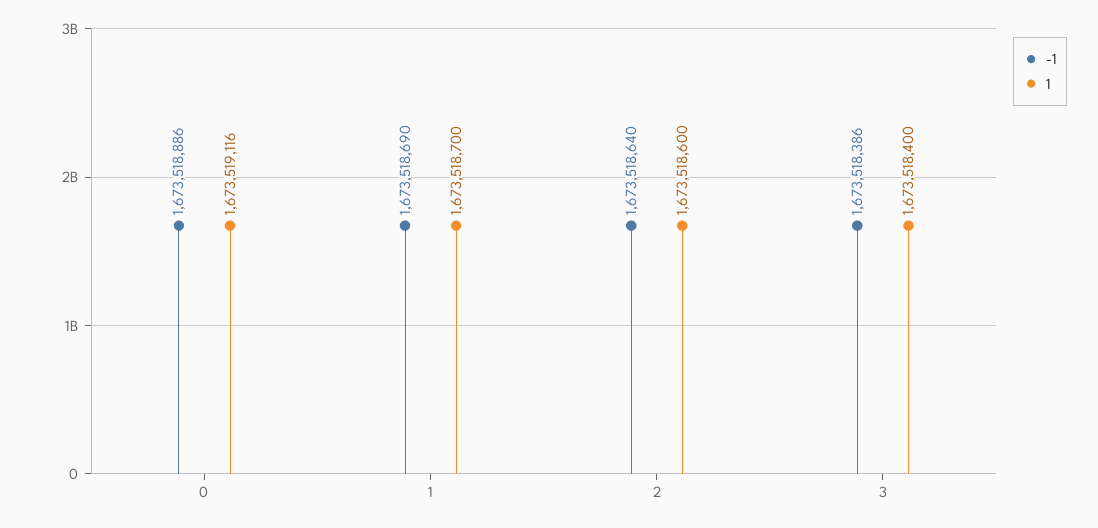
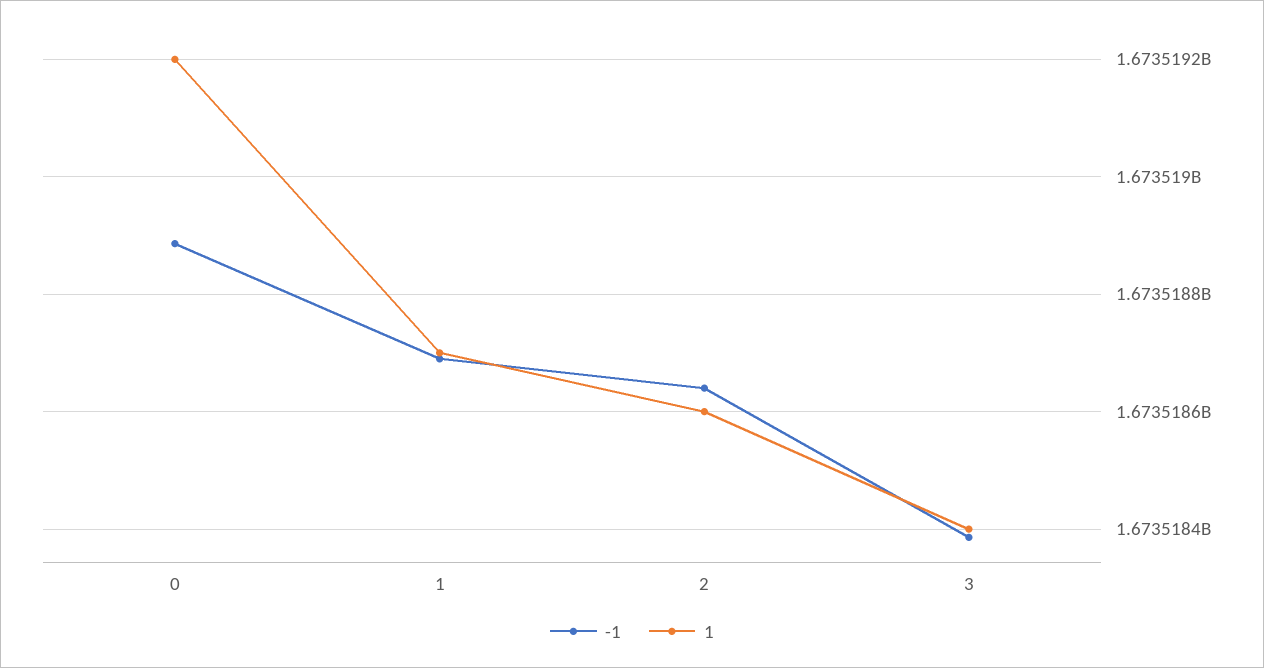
  {
    "-1": {
      "0": 1673518886,
      "1": 1673518690,
      "2": 1673518640,
      "3": 1673518386
    },
    "1": {
-     "0": 1673519116,
+     "0": 1673519200,
      "1": 1673518700,
      "2": 1673518600,
      "3": 1673518400
    }
  }

